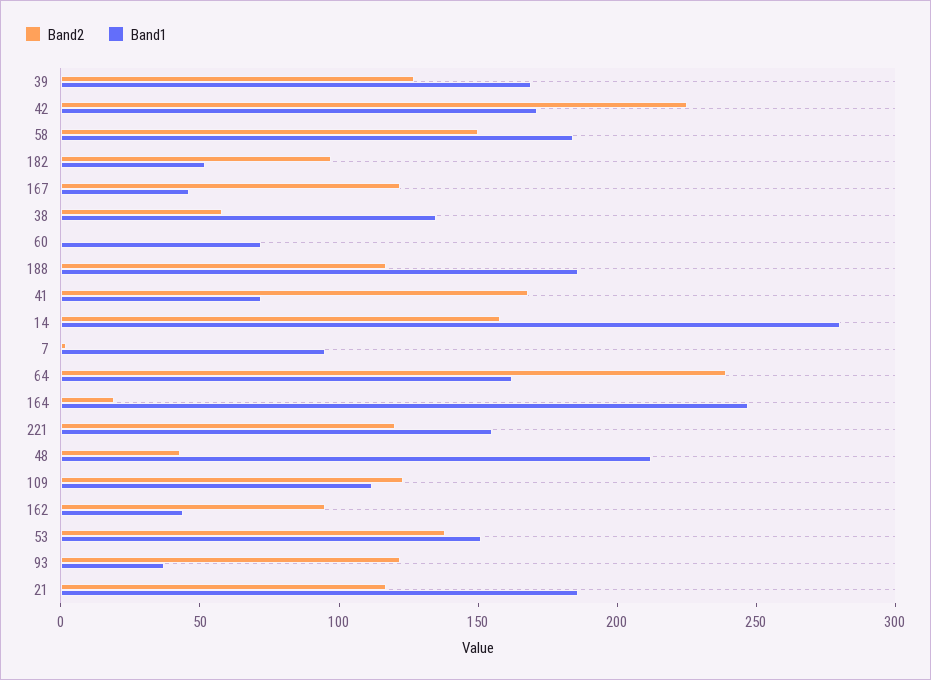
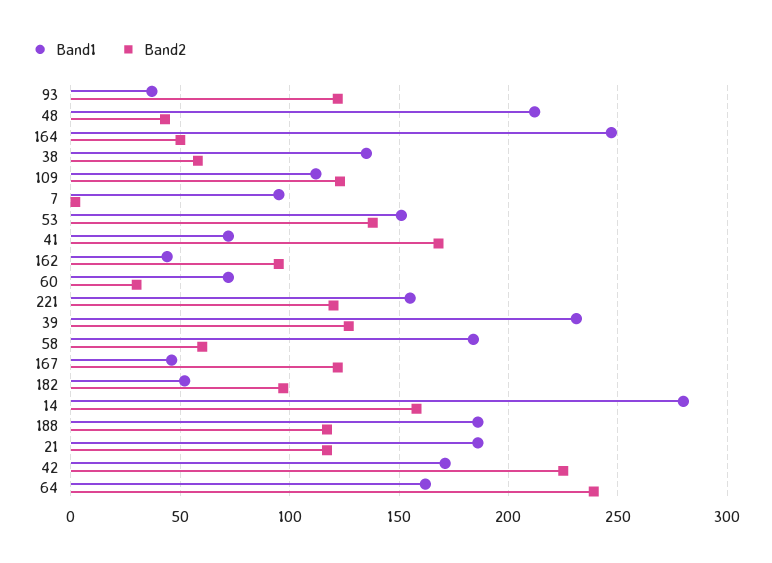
  {
    "Band2": {
      "39": 125,
      "42": 225,
-     "58": 150,
+     "58": 60,
      "182": 95,
      "167": 120,
      "38": 60,
-     "60": 0,
+     "60": 30,
      "188": 115,
      "41": 170,
      "14": 160,
      "7": 0,
      "64": 240,
-     "164": 20,
+     "164": 50,
      "221": 120,
      "48": 45,
      "109": 125,
      "162": 95,
      "53": 140,
      "93": 120,
      "21": 115
    },
    "Band1": {
-     "39": 170,
+     "39": 230,
      "42": 170,
      "58": 185,
      "182": 50,
      "167": 45,
      "38": 135,
      "60": 70,
      "188": 185,
      "41": 70,
      "14": 280,
      "7": 95,
      "64": 160,
      "164": 245,
      "221": 155,
      "48": 210,
      "109": 110,
      "162": 45,
      "53": 150,
      "93": 35,
      "21": 185
    }
  }

